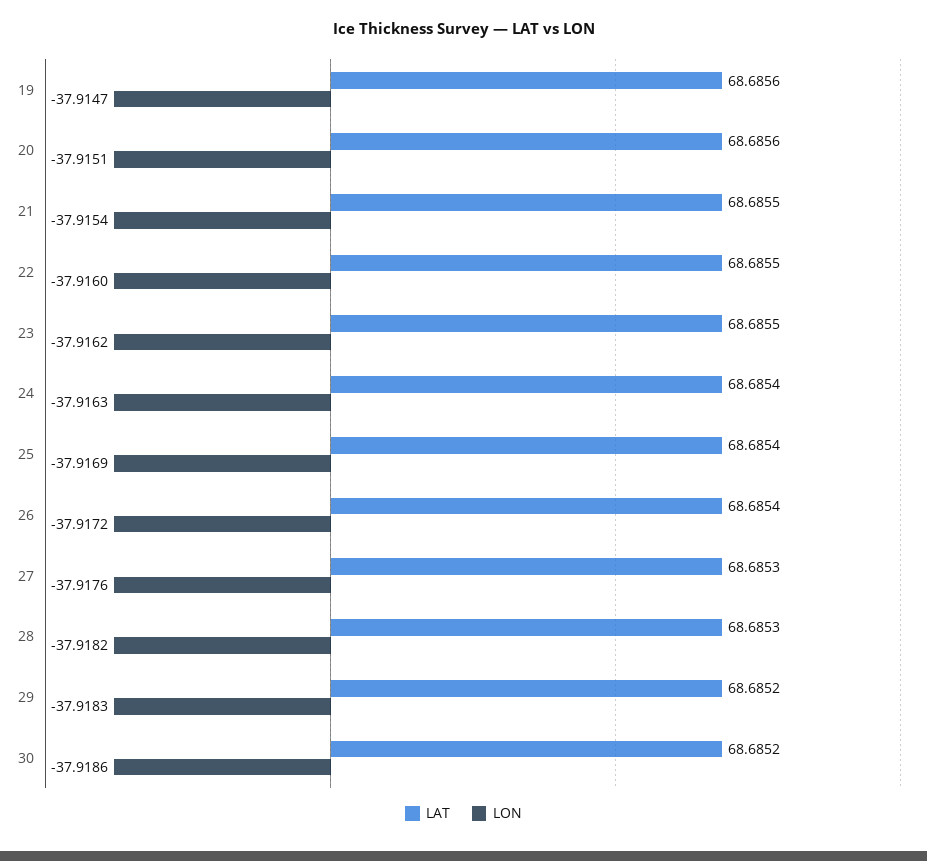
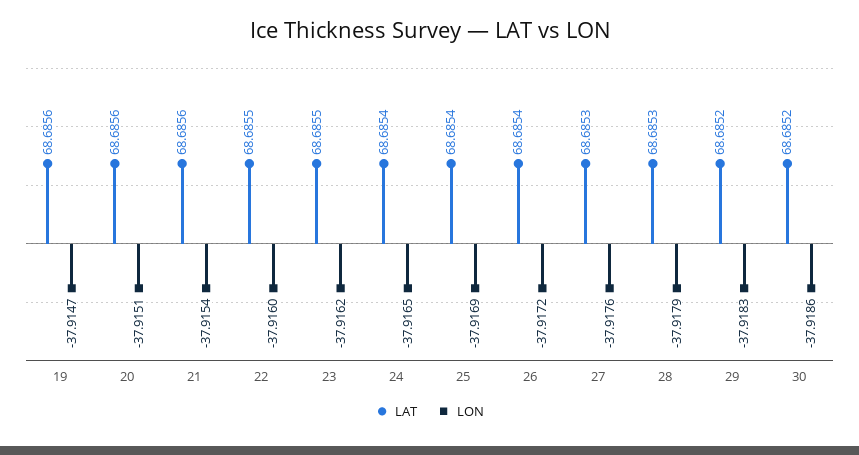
  {
    "LAT": {
      "19": 68.6856,
      "20": 68.6856,
-     "21": 68.6855,
+     "21": 68.6856,
      "22": 68.6855,
      "23": 68.6855,
      "24": 68.6854,
      "25": 68.6854,
      "26": 68.6854,
      "27": 68.6853,
      "28": 68.6853,
      "29": 68.6852,
      "30": 68.6852
    },
    "LON": {
      "19": -37.9147,
      "20": -37.9151,
      "21": -37.9154,
      "22": -37.916,
      "23": -37.9162,
-     "24": -37.9163,
+     "24": -37.9165,
      "25": -37.9169,
      "26": -37.9172,
      "27": -37.9176,
-     "28": -37.9182,
+     "28": -37.9179,
      "29": -37.9183,
      "30": -37.9186
    }
  }

